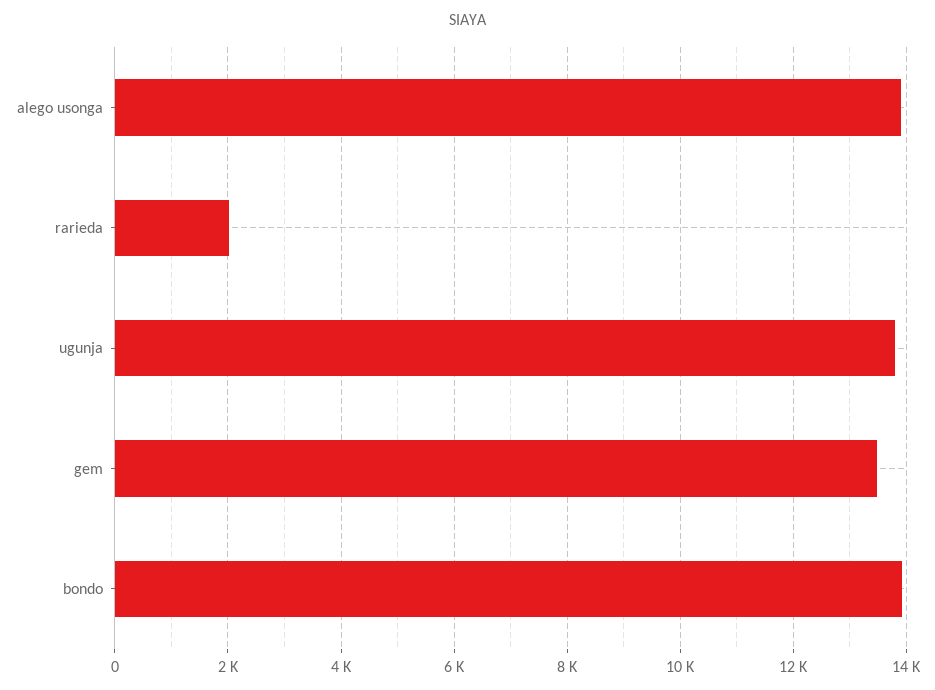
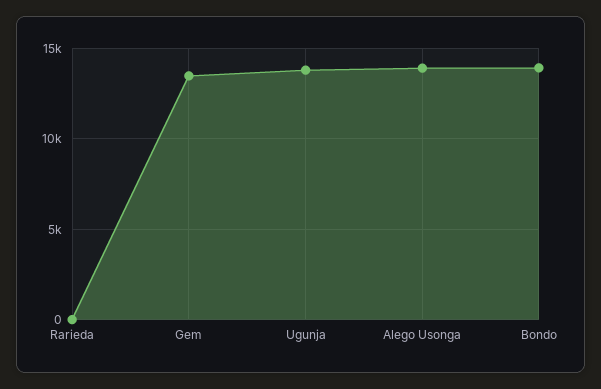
  {
    "alego usonga": 14000,
-   "rarieda": 2000,
+   "rarieda": 0,
    "ugunja": 13800,
    "gem": 13400,
    "bondo": 14000
  }

